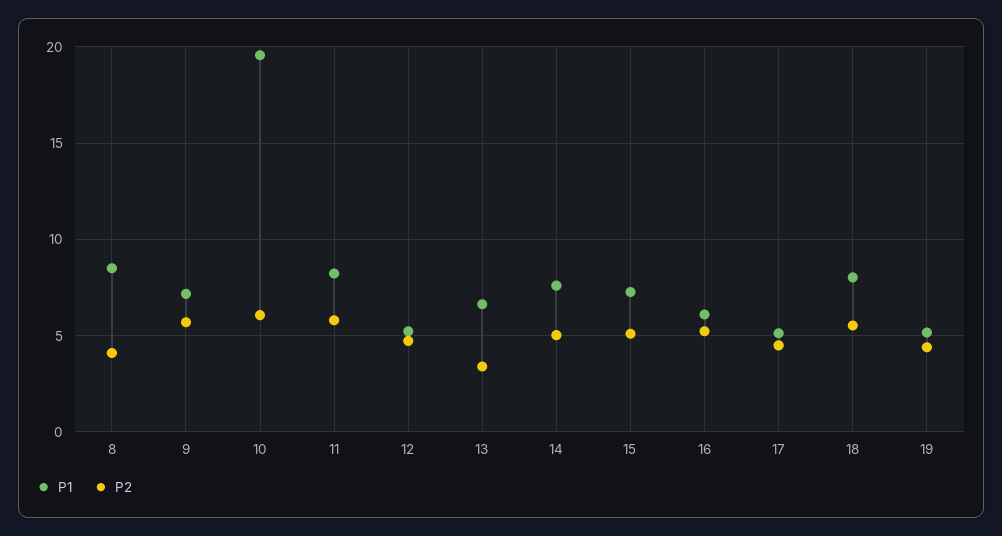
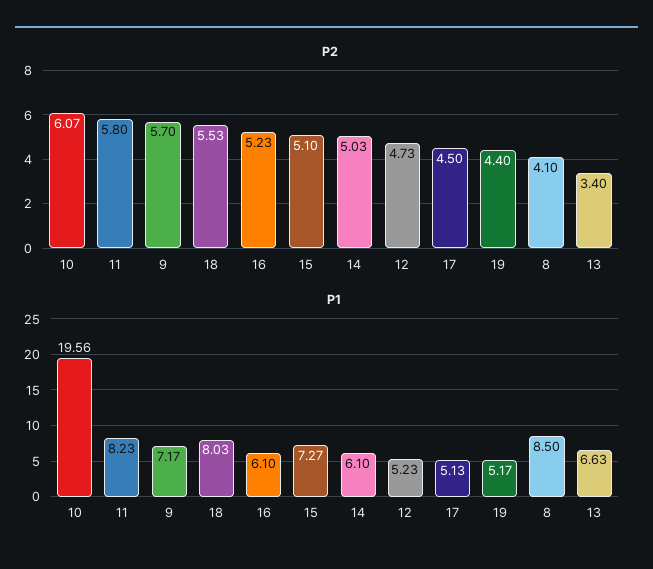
  {
    "P1": {
      "8": 8.5,
      "9": 7.17,
      "10": 19.56,
      "11": 8.23,
      "12": 5.23,
      "13": 6.63,
-     "14": 7.5,
+     "14": 6.1,
      "15": 7.27,
      "16": 6.1,
      "17": 5.13,
      "18": 8.03,
      "19": 5.17
    },
    "P2": {
      "8": 4.1,
      "9": 5.7,
      "10": 6.07,
      "11": 5.8,
      "12": 4.73,
      "13": 3.4,
      "14": 5.03,
      "15": 5.1,
      "16": 5.23,
      "17": 4.5,
      "18": 5.53,
      "19": 4.4
    }
  }

